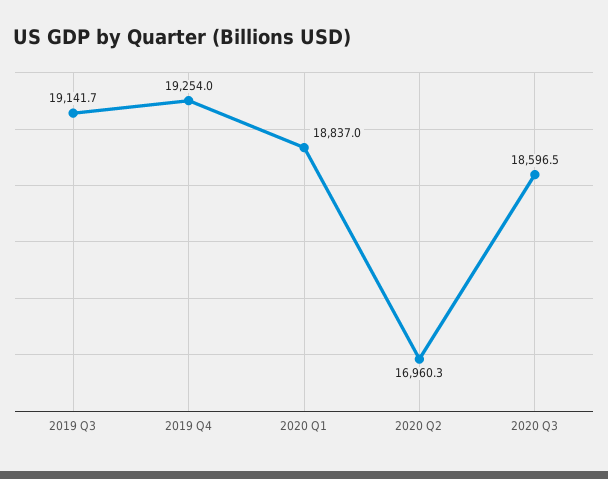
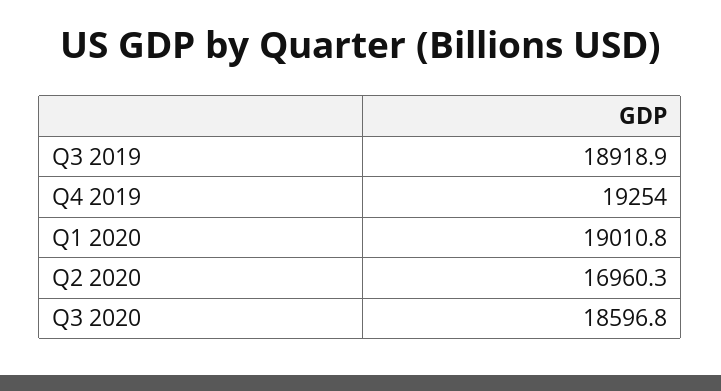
  {
-   "2019 Q3": 19141.7,
+   "2019 Q3": 18918.9,
    "2019 Q4": 19254,
-   "2020 Q1": 18837,
+   "2020 Q1": 19010.8,
    "2020 Q2": 16960.3,
-   "2020 Q3": 18596.5
+   "2020 Q3": 18596.8
  }

